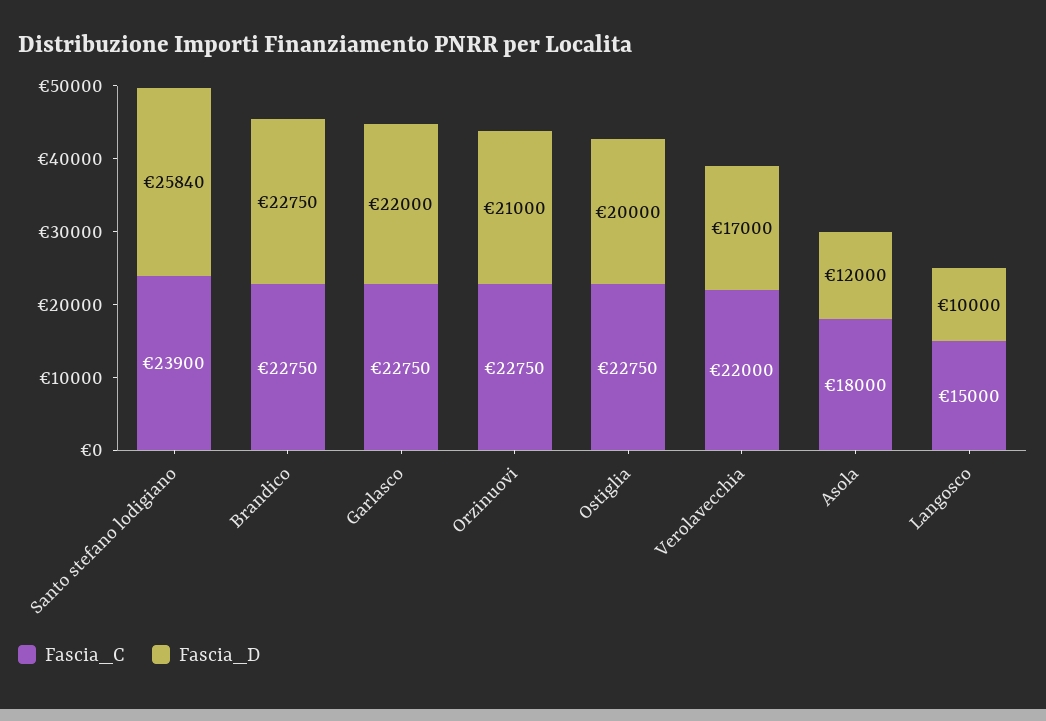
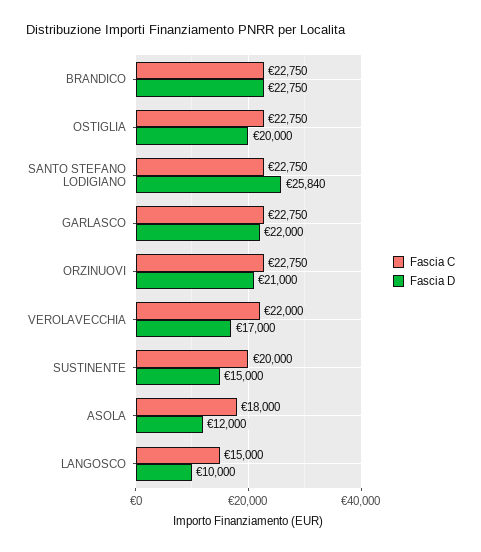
  {
    "Fascia_C": {
-     "Santo stefano lodigiano": 23900,
+     "Santo stefano lodigiano": 22750,
      "Brandico": 22750,
      "Garlasco": 22750,
      "Orzinuovi": 22750,
      "Ostiglia": 22750,
      "Verolavecchia": 22000,
      "Asola": 18000,
-     "Langosco": 15000
+     "Langosco": 15000,
+     "SUSTINENTE": 20000
    },
    "Fascia_D": {
      "Santo stefano lodigiano": 25840,
      "Brandico": 22750,
      "Garlasco": 22000,
      "Orzinuovi": 21000,
      "Ostiglia": 20000,
      "Verolavecchia": 17000,
      "Asola": 12000,
-     "Langosco": 10000
+     "Langosco": 10000,
+     "SUSTINENTE": 15000
    }
  }

